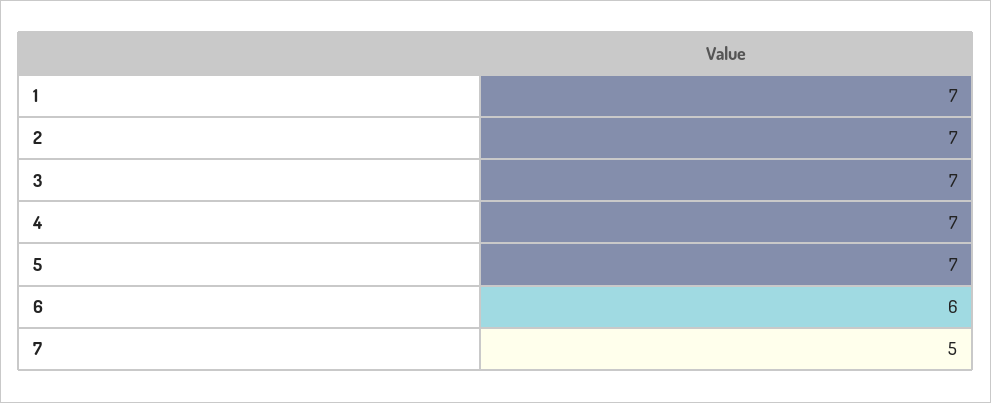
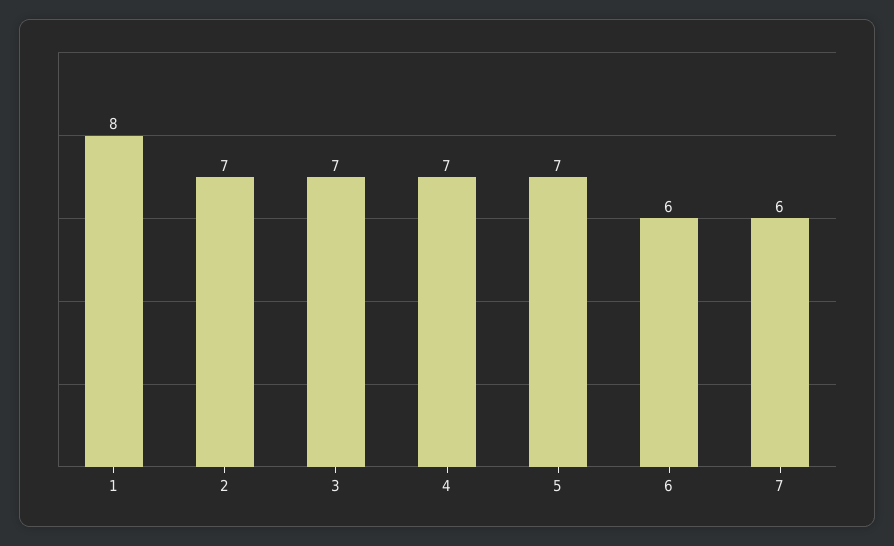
  {
-   "1": 7,
+   "1": 8,
    "2": 7,
    "3": 7,
    "4": 7,
    "5": 7,
    "6": 6,
-   "7": 5
+   "7": 6
  }

